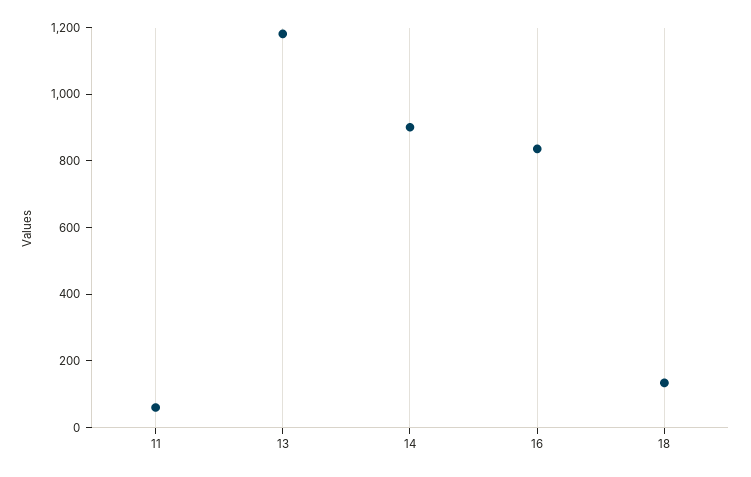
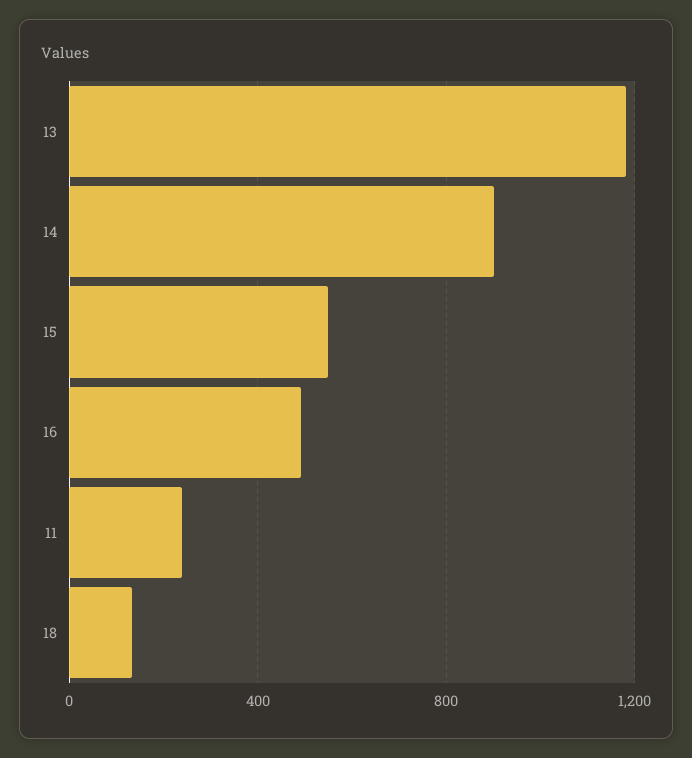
  {
-   "11": 50,
+   "11": 250,
    "13": 1200,
    "14": 900,
-   "16": 850,
+   "16": 500,
-   "18": 150
+   "18": 150,
+   "15": 550
  }

